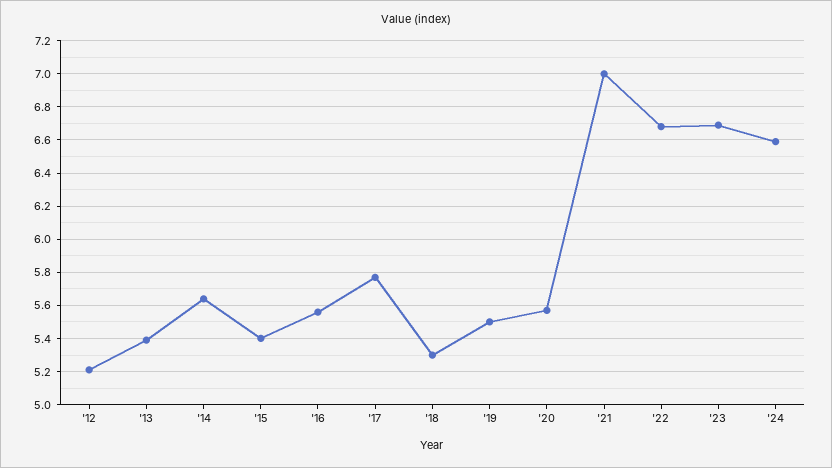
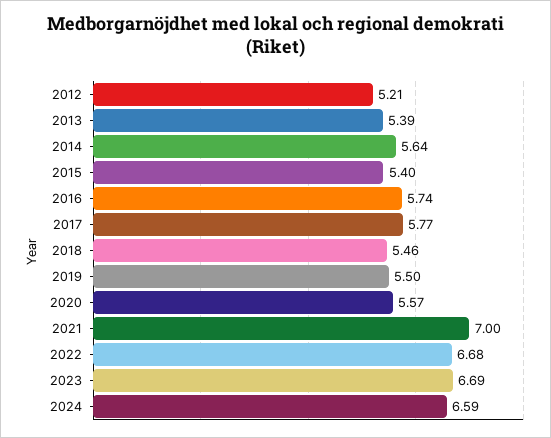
  {
    "'12": 5.21,
    "'13": 5.39,
    "'14": 5.64,
    "'15": 5.4,
-   "'16": 5.55,
+   "'16": 5.74,
    "'17": 5.77,
-   "'18": 5.3,
+   "'18": 5.46,
    "'19": 5.5,
    "'20": 5.57,
    "'21": 7,
    "'22": 6.68,
    "'23": 6.69,
    "'24": 6.59
  }

